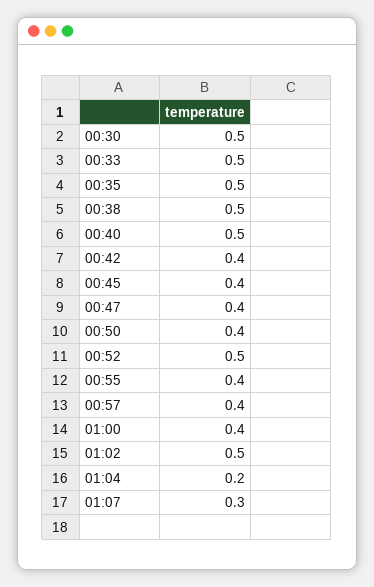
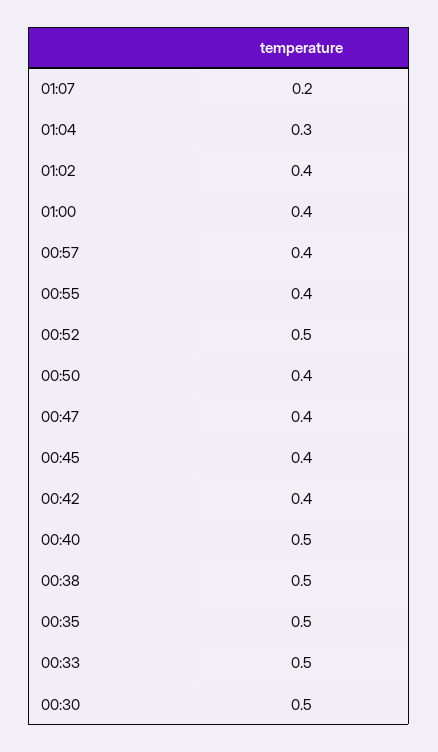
  {
    "00:30": 0.5,
    "00:33": 0.5,
    "00:35": 0.5,
    "00:38": 0.5,
    "00:40": 0.5,
    "00:42": 0.4,
    "00:45": 0.4,
    "00:47": 0.4,
    "00:50": 0.4,
    "00:52": 0.5,
    "00:55": 0.4,
    "00:57": 0.4,
    "01:00": 0.4,
-   "01:02": 0.5,
+   "01:02": 0.4,
-   "01:04": 0.2,
+   "01:04": 0.3,
-   "01:07": 0.3
+   "01:07": 0.2
  }

